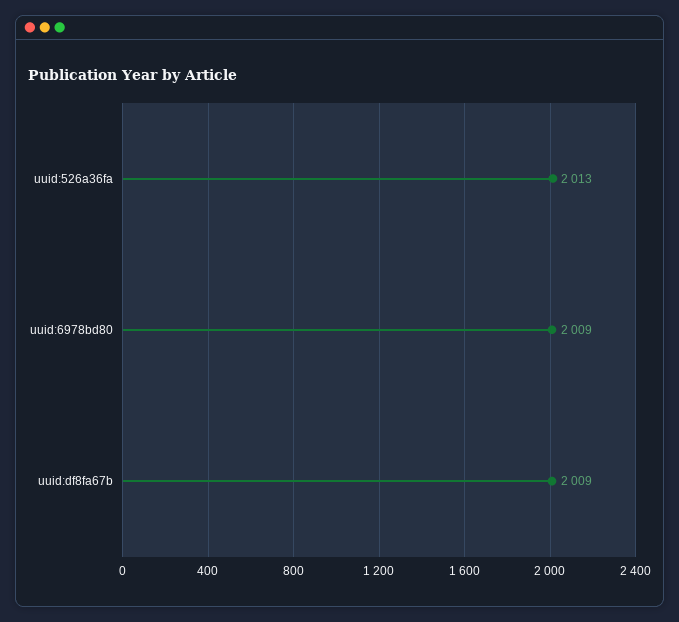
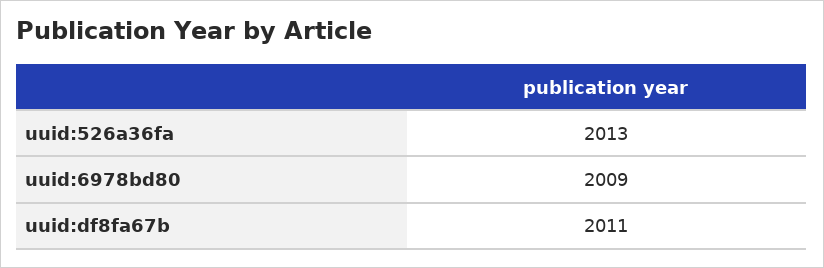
  {
    "uuid:526a36fa": 2013,
    "uuid:6978bd80": 2009,
-   "uuid:df8fa67b": 2009
+   "uuid:df8fa67b": 2011
  }

